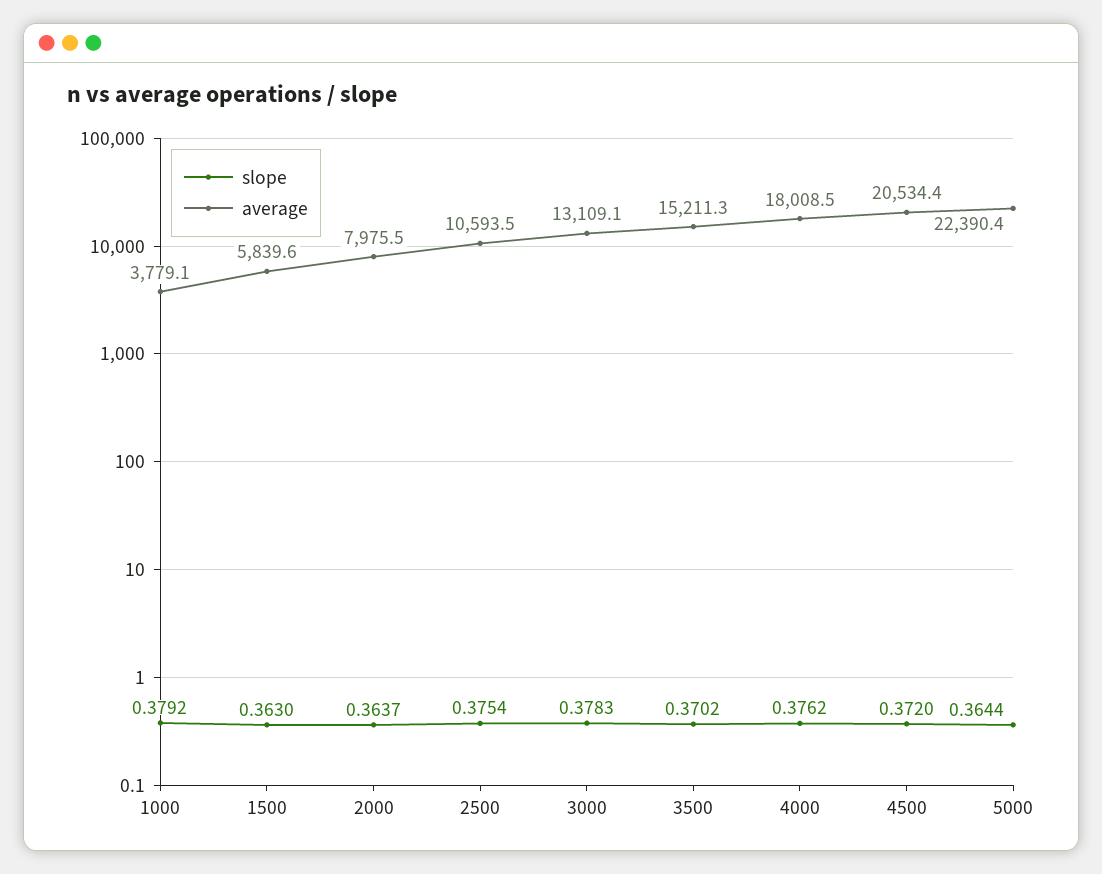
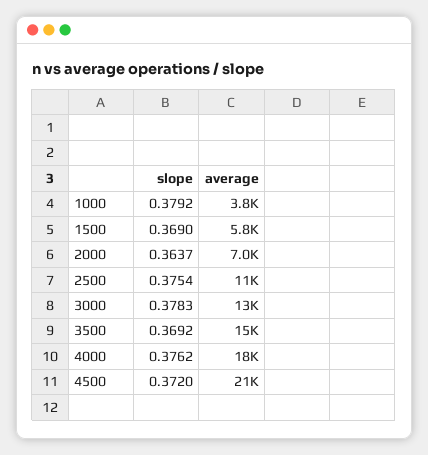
  {
    "slope": {
      "1000": 0.3792,
-     "1500": 0.363,
+     "1500": 0.369,
      "2000": 0.3637,
      "2500": 0.3754,
      "3000": 0.3783,
-     "3500": 0.3702,
+     "3500": 0.3692,
      "4000": 0.3762,
-     "4500": 0.372,
+     "4500": 0.372
-     "5000": 0.3644
    },
    "average": {
      "1000": 3779.1,
      "1500": 5839.6,
-     "2000": 7975.5,
+     "2000": 7000,
      "2500": 10593.5,
      "3000": 13109.1,
      "3500": 15211.3,
      "4000": 18008.5,
-     "4500": 20534.4,
+     "4500": 20534.4
-     "5000": 22390.4
    }
  }

